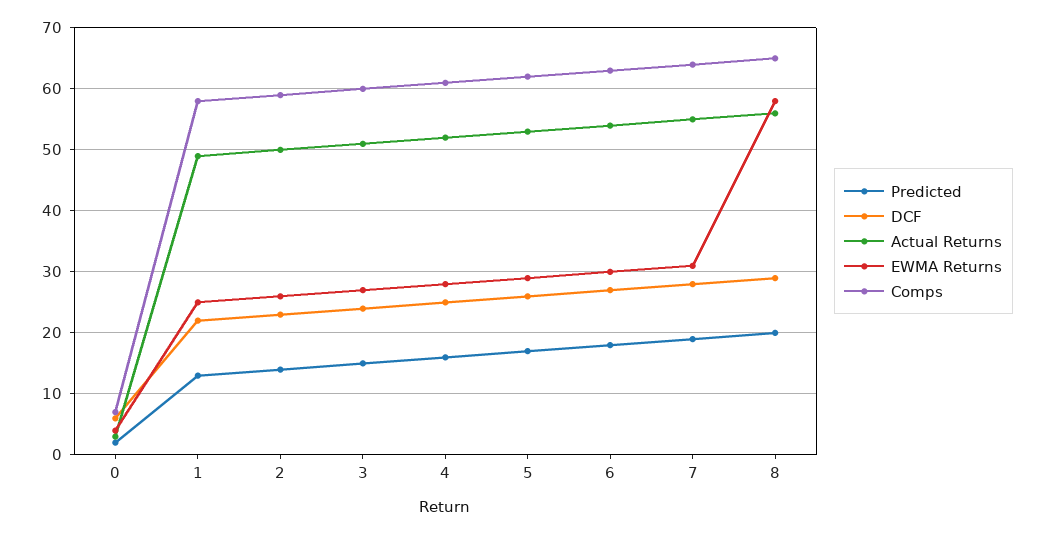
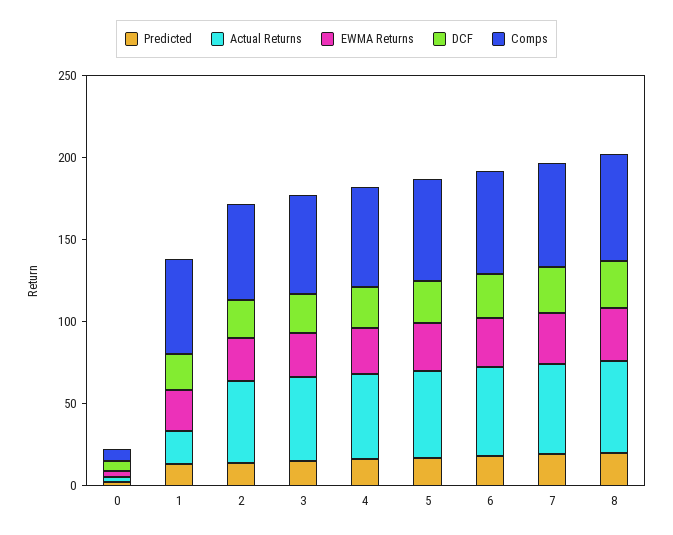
  {
    "Predicted": {
      "0": 2,
      "1": 13,
      "2": 14,
      "3": 15,
      "4": 16,
      "5": 17,
      "6": 18,
      "7": 19,
      "8": 20
    },
    "DCF": {
      "0": 6,
      "1": 22,
      "2": 23,
      "3": 24,
      "4": 25,
      "5": 26,
      "6": 27,
      "7": 28,
      "8": 29
    },
    "Actual Returns": {
      "0": 3,
-     "1": 49,
+     "1": 20,
      "2": 50,
      "3": 51,
      "4": 52,
      "5": 53,
      "6": 54,
      "7": 55,
      "8": 56
    },
    "EWMA Returns": {
      "0": 4,
      "1": 25,
      "2": 26,
      "3": 27,
      "4": 28,
      "5": 29,
      "6": 30,
      "7": 31,
-     "8": 58
+     "8": 30
    },
    "Comps": {
      "0": 7,
      "1": 58,
      "2": 59,
      "3": 60,
      "4": 61,
      "5": 62,
      "6": 63,
      "7": 64,
      "8": 65
    }
  }

